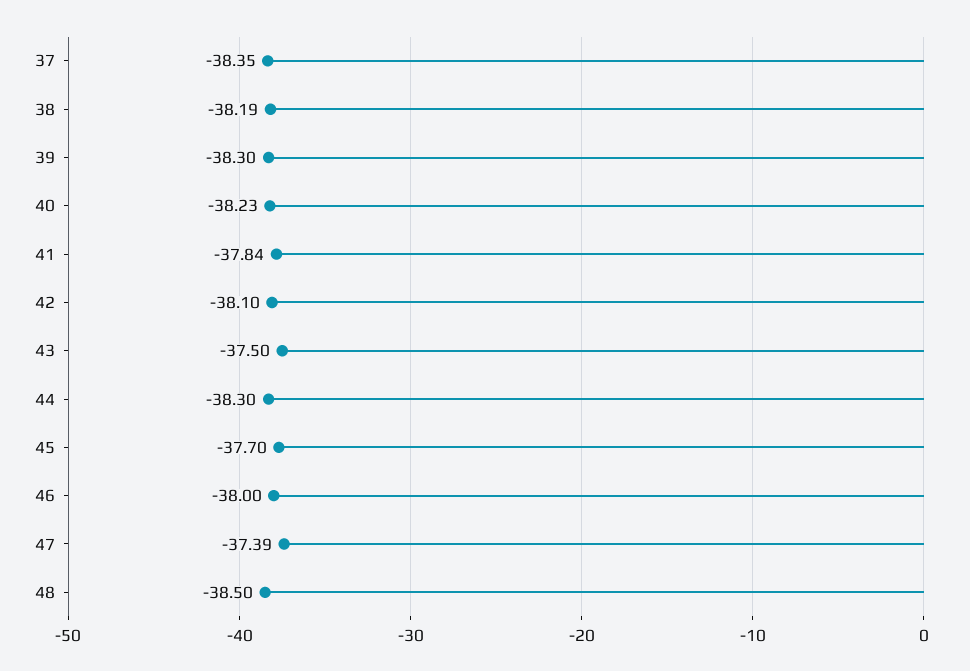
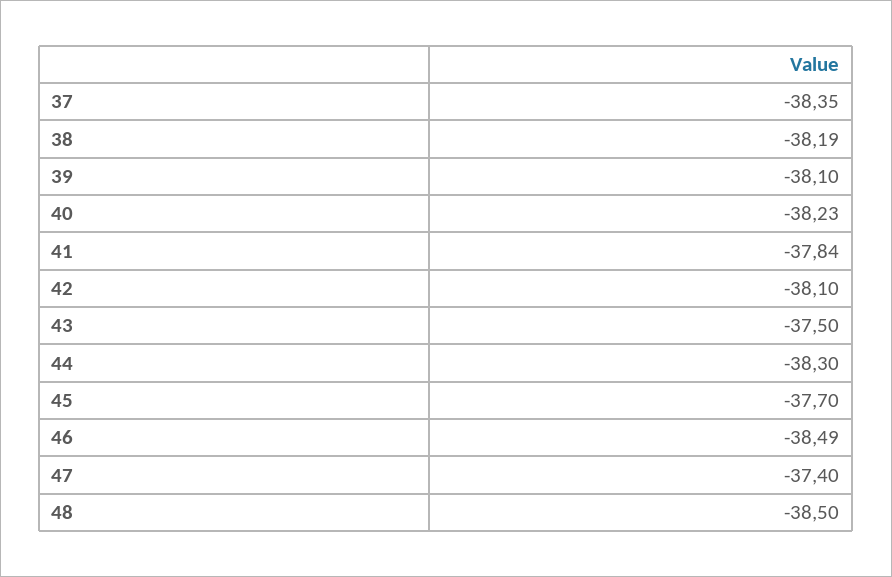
  {
    "37": -38.35,
    "38": -38.19,
-   "39": -38.3,
+   "39": -38.1,
    "40": -38.23,
    "41": -37.84,
    "42": -38.1,
    "43": -37.5,
    "44": -38.3,
    "45": -37.7,
-   "46": -38,
+   "46": -38.49,
-   "47": -37.39,
+   "47": -37.4,
    "48": -38.5
  }

